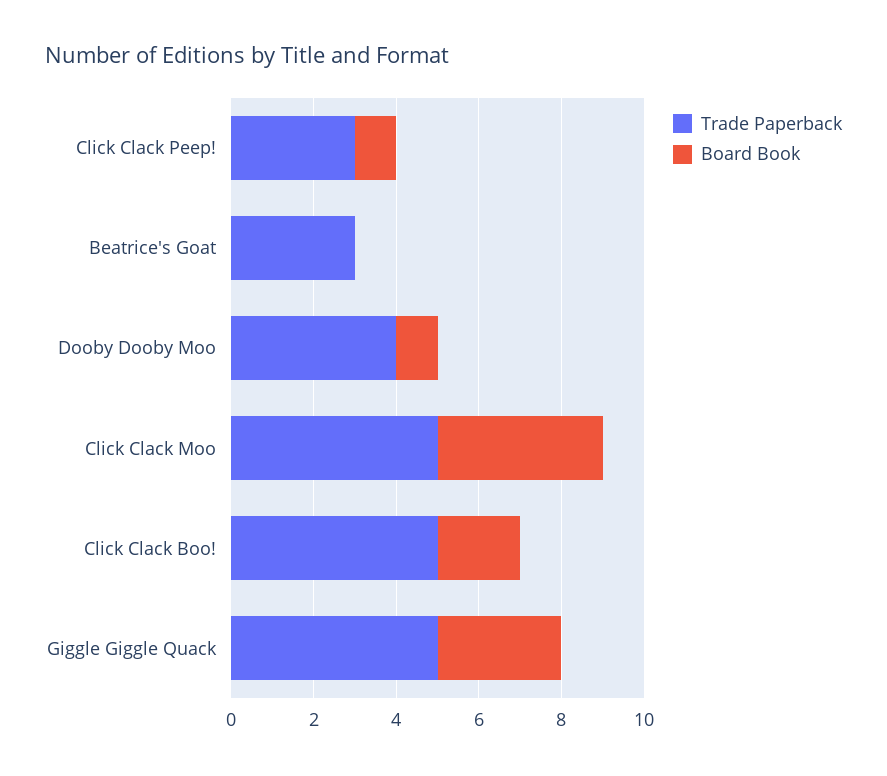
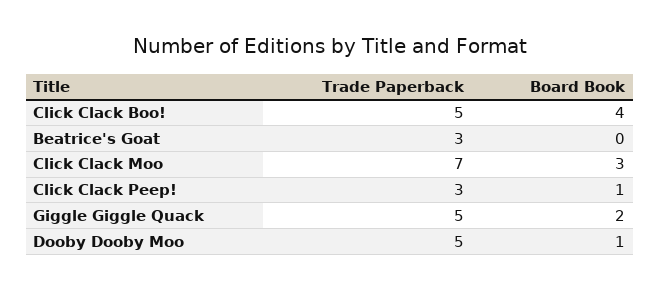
  {
    "Trade Paperback": {
      "Click Clack Peep!": 3,
      "Beatrice's Goat": 3,
-     "Dooby Dooby Moo": 4,
+     "Dooby Dooby Moo": 5,
-     "Click Clack Moo": 5,
+     "Click Clack Moo": 7,
      "Click Clack Boo!": 5,
      "Giggle Giggle Quack": 5
    },
    "Board Book": {
      "Click Clack Peep!": 1,
      "Beatrice's Goat": 0,
      "Dooby Dooby Moo": 1,
-     "Click Clack Moo": 4,
+     "Click Clack Moo": 3,
-     "Click Clack Boo!": 2,
+     "Click Clack Boo!": 4,
-     "Giggle Giggle Quack": 3
+     "Giggle Giggle Quack": 2
    }
  }

